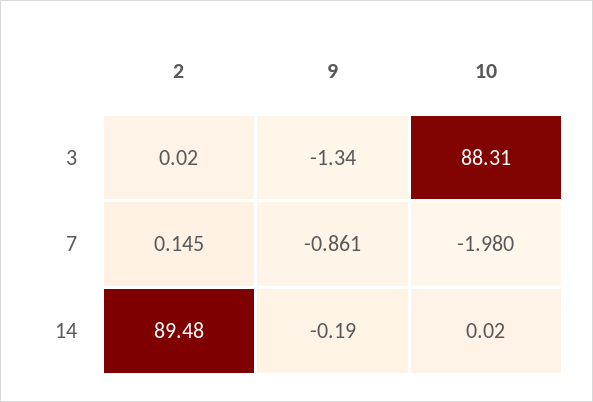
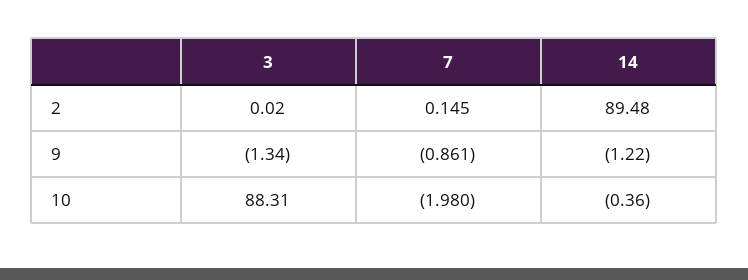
  {
    "2": {
      "3": 0.02,
      "7": 0.145,
      "14": 89.48
    },
    "9": {
      "3": -1.34,
      "7": -0.861,
-     "14": -0.19
+     "14": -1.22
    },
    "10": {
      "3": 88.31,
      "7": -1.98,
-     "14": 0.02
+     "14": -0.36
    }
  }

